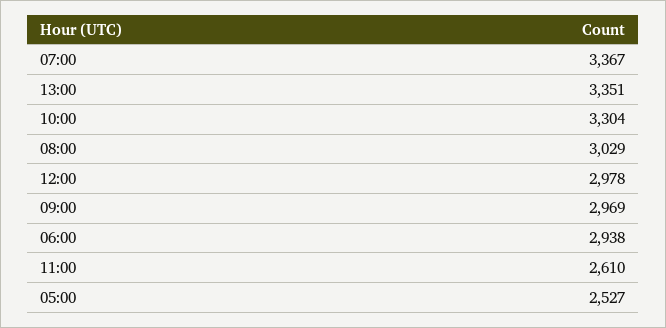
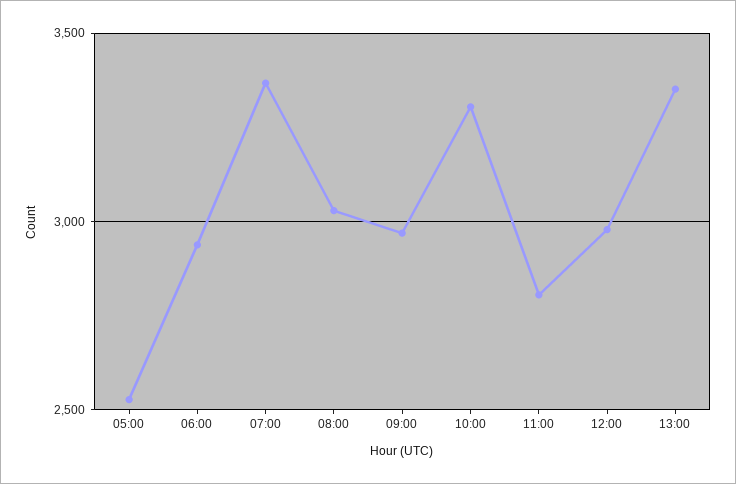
  {
    "07:00": 3367,
    "13:00": 3351,
    "10:00": 3304,
    "08:00": 3029,
    "12:00": 2978,
    "09:00": 2969,
    "06:00": 2938,
-   "11:00": 2610,
+   "11:00": 2800,
    "05:00": 2527
  }

